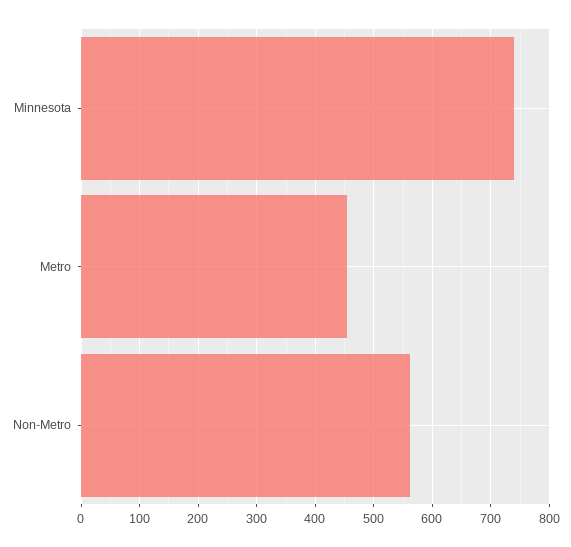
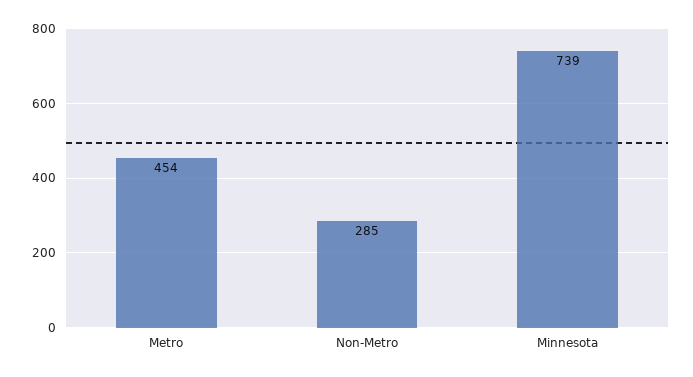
  {
    "Minnesota": 739,
    "Metro": 454,
-   "Non-Metro": 560
+   "Non-Metro": 285
  }

